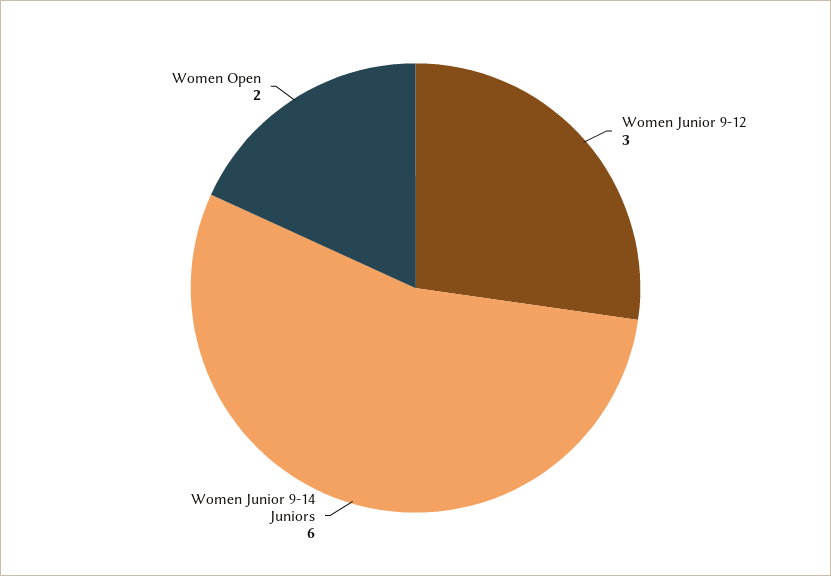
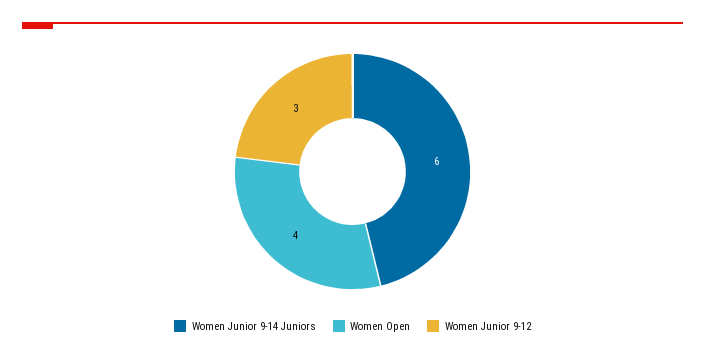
  {
    "Women Junior 9-12": 3,
    "Women Junior 9-14 Juniors": 6,
-   "Women Open": 2
+   "Women Open": 4
  }

